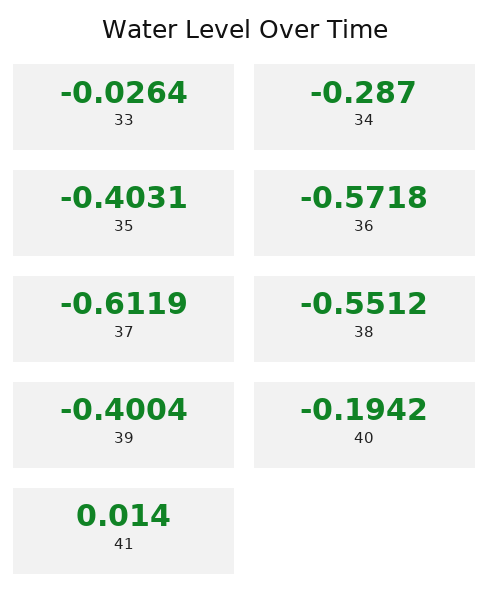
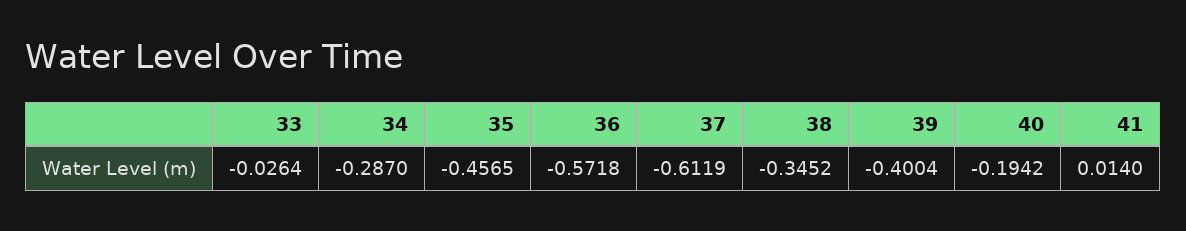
  {
    "33": -0.0264,
    "34": -0.287,
-   "35": -0.4031,
+   "35": -0.4565,
    "36": -0.5718,
    "37": -0.6119,
-   "38": -0.5512,
+   "38": -0.3452,
    "39": -0.4004,
    "40": -0.1942,
    "41": 0.014
  }

